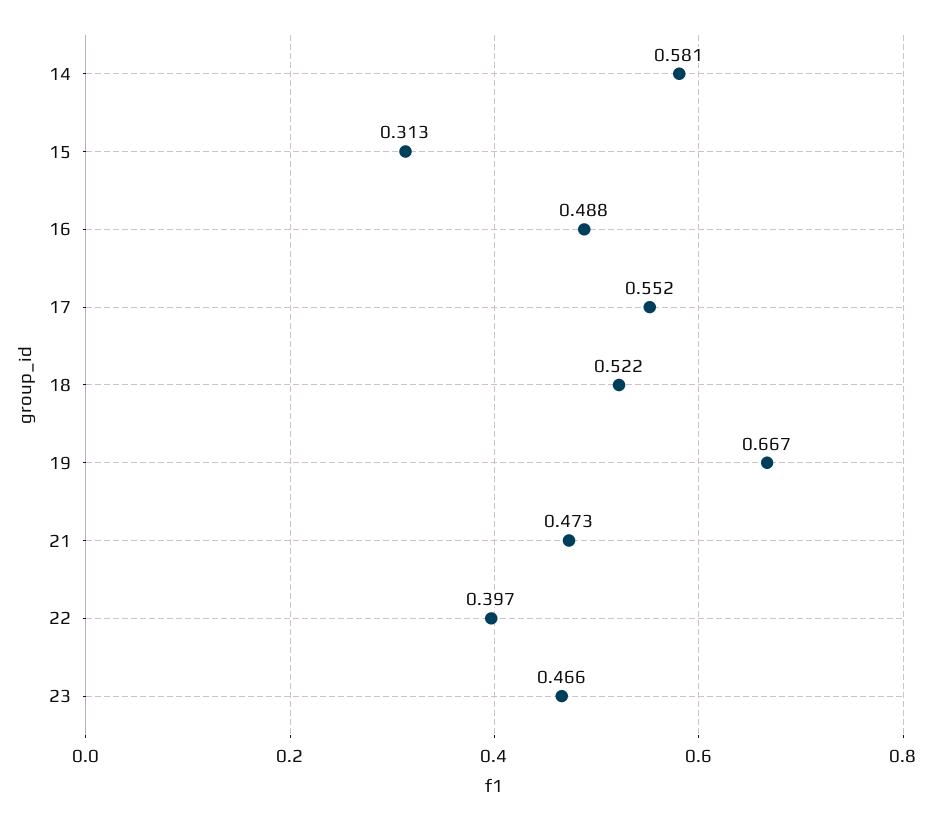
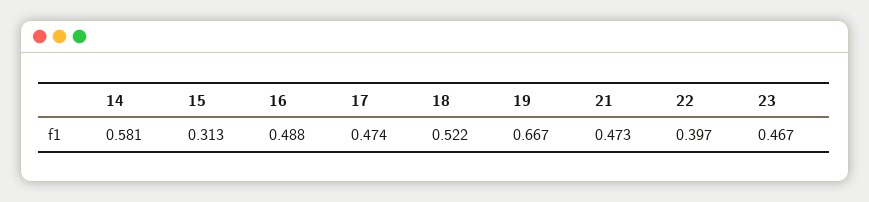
  {
    "14": 0.581,
    "15": 0.313,
    "16": 0.488,
-   "17": 0.552,
+   "17": 0.474,
    "18": 0.522,
    "19": 0.667,
    "21": 0.473,
    "22": 0.397,
-   "23": 0.466
+   "23": 0.467
  }

